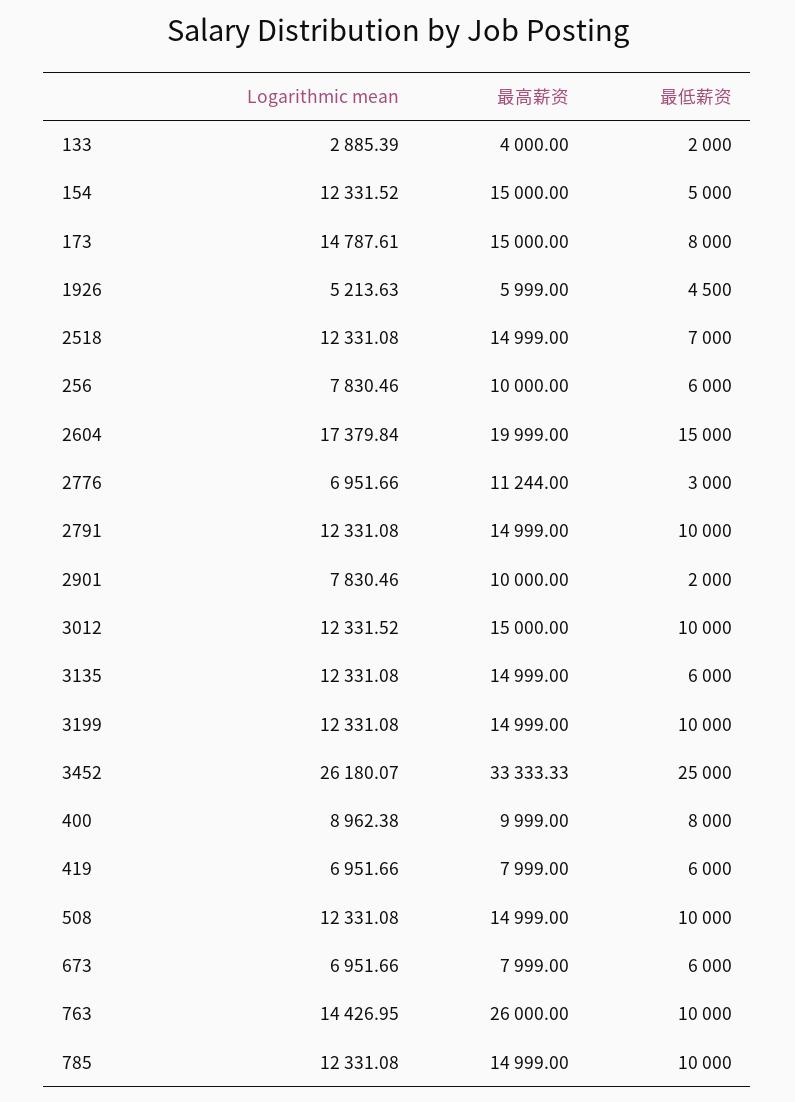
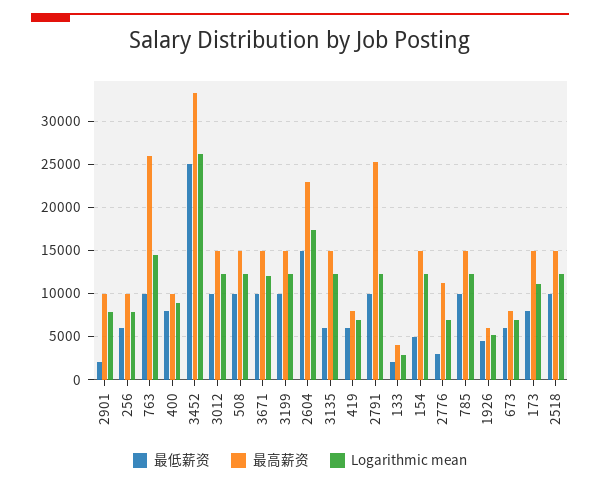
  {
    "Logarithmic mean": {
      "133": 2885.39,
      "154": 12331.52,
-     "173": 14787.61,
+     "173": 11000,
      "1926": 5213.63,
      "2518": 12331.08,
      "256": 7830.46,
      "2604": 17379.84,
      "2776": 6951.66,
      "2791": 12331.08,
      "2901": 7830.46,
      "3012": 12331.52,
      "3135": 12331.08,
      "3199": 12331.08,
      "3452": 26180.07,
      "400": 8962.38,
      "419": 6951.66,
      "508": 12331.08,
      "673": 6951.66,
      "763": 14426.95,
-     "785": 12331.08
+     "785": 12331.08,
+     "3671": 12000
    },
    "最高薪资": {
      "133": 4000,
      "154": 15000,
      "173": 15000,
      "1926": 5999,
      "2518": 14999,
      "256": 10000,
-     "2604": 19999,
+     "2604": 23000,
      "2776": 11244,
-     "2791": 14999,
+     "2791": 25000,
      "2901": 10000,
      "3012": 15000,
      "3135": 14999,
      "3199": 14999,
      "3452": 33333.33,
      "400": 9999,
      "419": 7999,
      "508": 14999,
      "673": 7999,
      "763": 26000,
-     "785": 14999
+     "785": 14999,
+     "3671": 15000
    },
    "最低薪资": {
      "133": 2000,
      "154": 5000,
      "173": 8000,
      "1926": 4500,
-     "2518": 7000,
+     "2518": 10000,
      "256": 6000,
      "2604": 15000,
      "2776": 3000,
      "2791": 10000,
      "2901": 2000,
      "3012": 10000,
      "3135": 6000,
      "3199": 10000,
      "3452": 25000,
      "400": 8000,
      "419": 6000,
      "508": 10000,
      "673": 6000,
      "763": 10000,
-     "785": 10000
+     "785": 10000,
+     "3671": 10000
    }
  }

